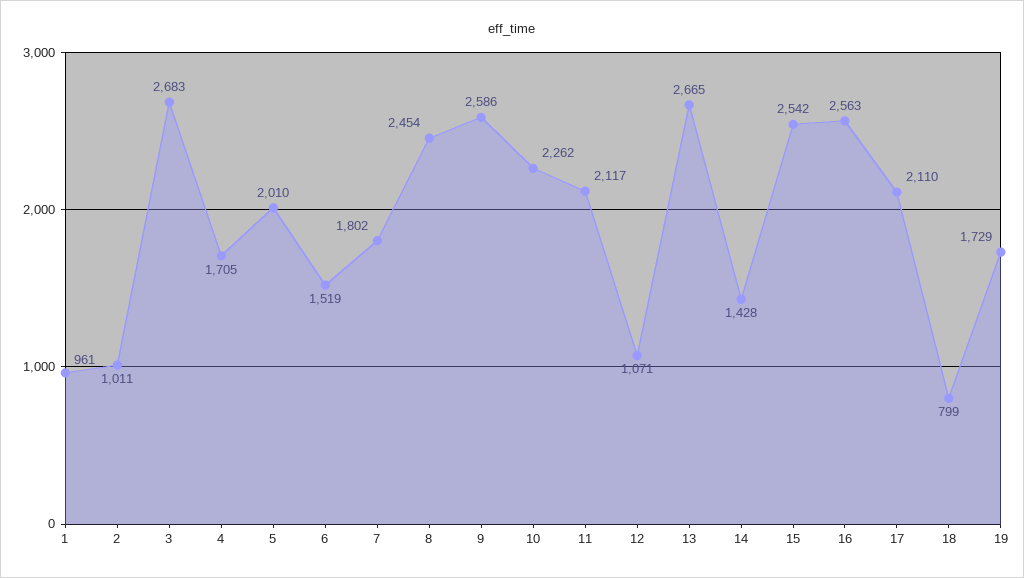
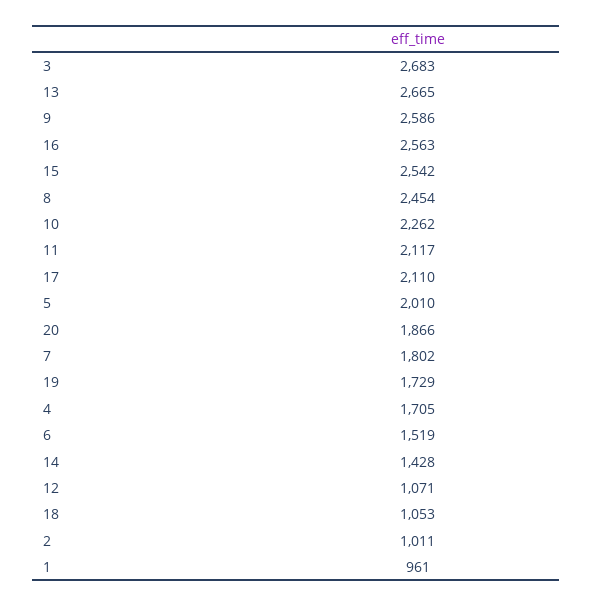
  {
    "1": 961,
    "2": 1011,
    "3": 2683,
    "4": 1705,
    "5": 2010,
    "6": 1519,
    "7": 1802,
    "8": 2454,
    "9": 2586,
    "10": 2262,
    "11": 2117,
    "12": 1071,
    "13": 2665,
    "14": 1428,
    "15": 2542,
    "16": 2563,
    "17": 2110,
-   "18": 799,
+   "18": 1053,
-   "19": 1729
+   "19": 1729,
+   "20": 1866
  }

